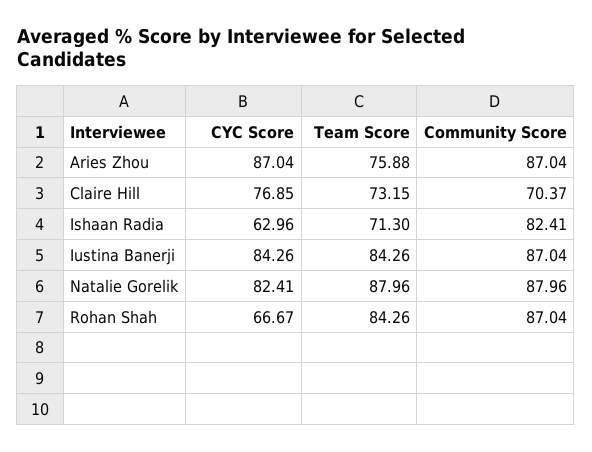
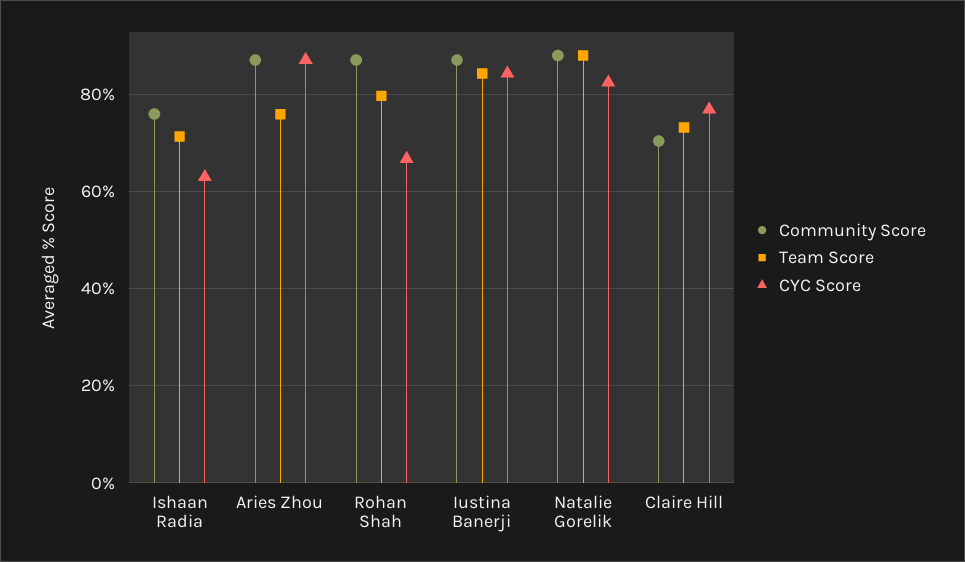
  {
    "CYC Score": {
      "Aries Zhou": 87.04,
      "Claire Hill": 76.85,
      "Ishaan Radia": 62.96,
      "Iustina Banerji": 84.26,
      "Natalie Gorelik": 82.41,
      "Rohan Shah": 66.67
    },
    "Team Score": {
      "Aries Zhou": 75.88,
      "Claire Hill": 73.15,
      "Ishaan Radia": 71.3,
      "Iustina Banerji": 84.26,
      "Natalie Gorelik": 87.96,
-     "Rohan Shah": 84.26
+     "Rohan Shah": 80
    },
    "Community Score": {
      "Aries Zhou": 87.04,
      "Claire Hill": 70.37,
-     "Ishaan Radia": 82.41,
+     "Ishaan Radia": 76,
      "Iustina Banerji": 87.04,
      "Natalie Gorelik": 87.96,
      "Rohan Shah": 87.04
    }
  }

